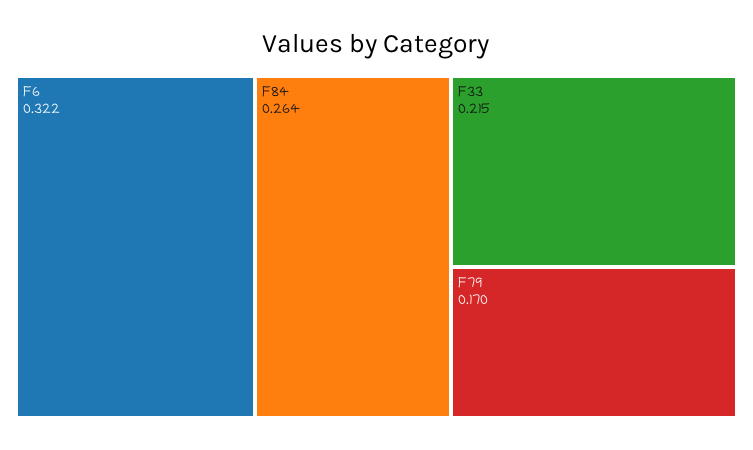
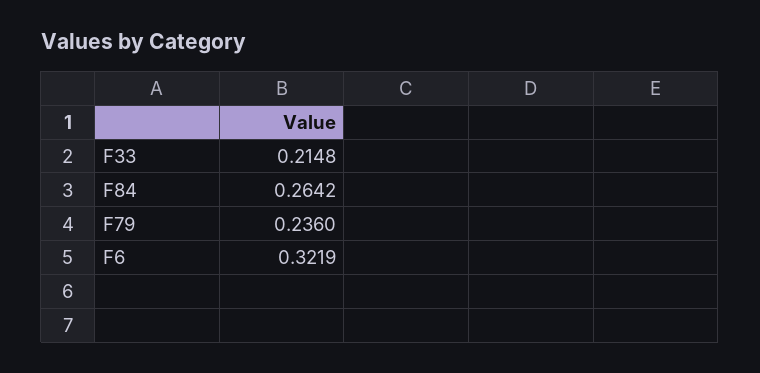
  {
    "F6": 0.3219,
    "F84": 0.2642,
    "F33": 0.2148,
-   "F79": 0.17
+   "F79": 0.236
  }

